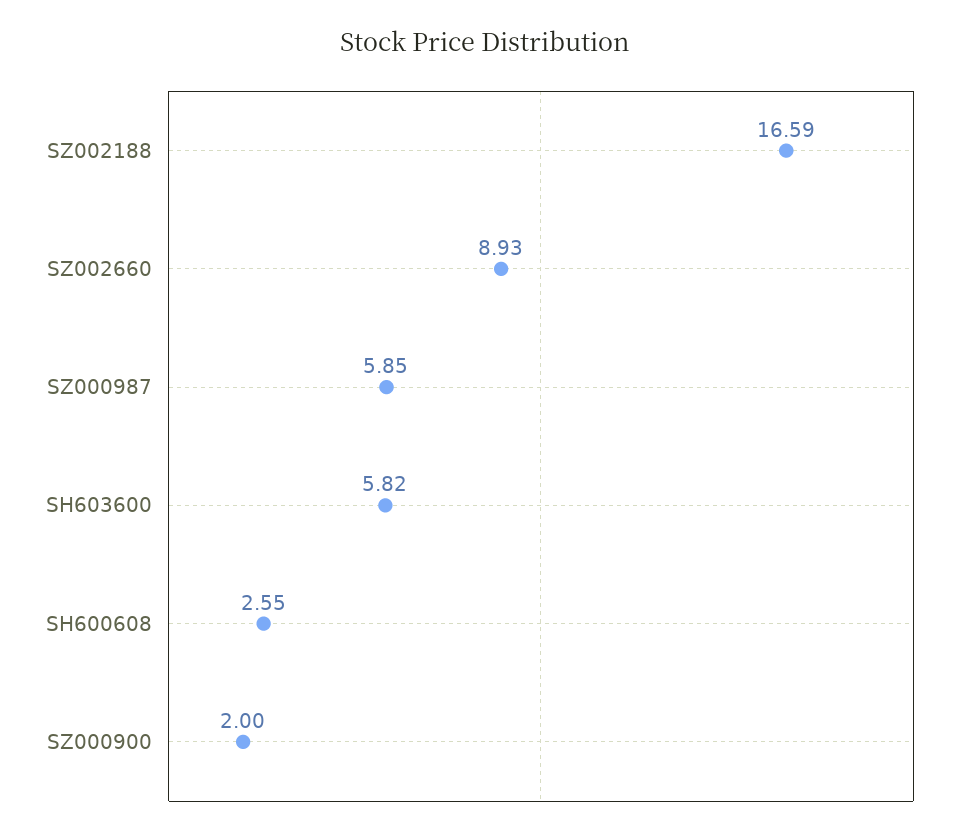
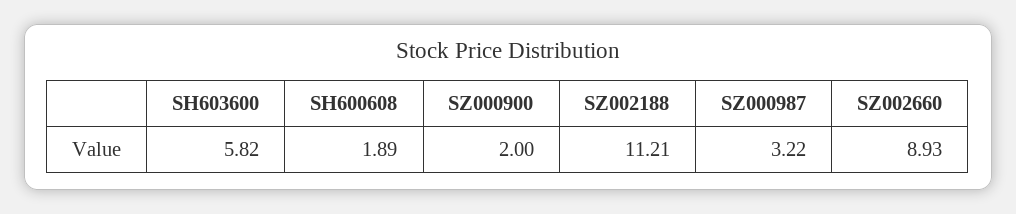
  {
-   "SZ002188": 16.59,
+   "SZ002188": 11.21,
    "SZ002660": 8.93,
-   "SZ000987": 5.85,
+   "SZ000987": 3.22,
    "SH603600": 5.82,
-   "SH600608": 2.55,
+   "SH600608": 1.89,
    "SZ000900": 2
  }

